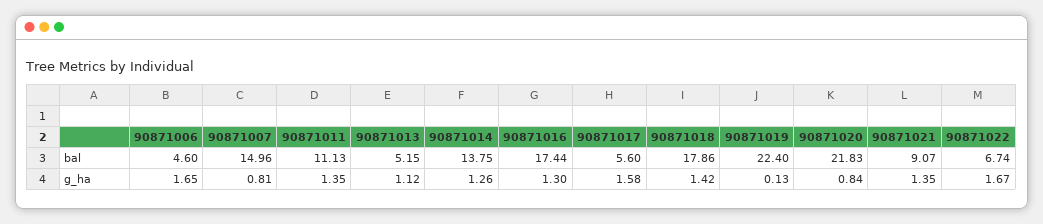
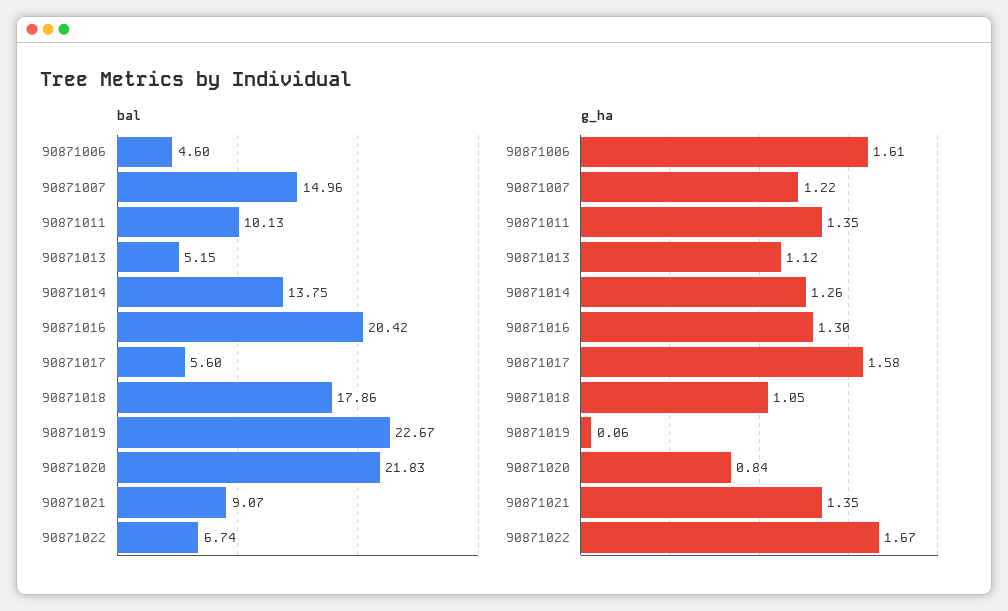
  {
    "bal": {
      "90871006": 4.6,
      "90871007": 14.96,
-     "90871011": 11.13,
+     "90871011": 10.13,
      "90871013": 5.15,
      "90871014": 13.75,
-     "90871016": 17.44,
+     "90871016": 20.42,
      "90871017": 5.6,
      "90871018": 17.86,
-     "90871019": 22.4,
+     "90871019": 22.67,
      "90871020": 21.83,
      "90871021": 9.07,
      "90871022": 6.74
    },
    "g_ha": {
-     "90871006": 1.65,
+     "90871006": 1.61,
-     "90871007": 0.81,
+     "90871007": 1.22,
      "90871011": 1.35,
      "90871013": 1.12,
      "90871014": 1.26,
      "90871016": 1.3,
      "90871017": 1.58,
-     "90871018": 1.42,
+     "90871018": 1.05,
-     "90871019": 0.13,
+     "90871019": 0.06,
      "90871020": 0.84,
      "90871021": 1.35,
      "90871022": 1.67
    }
  }

